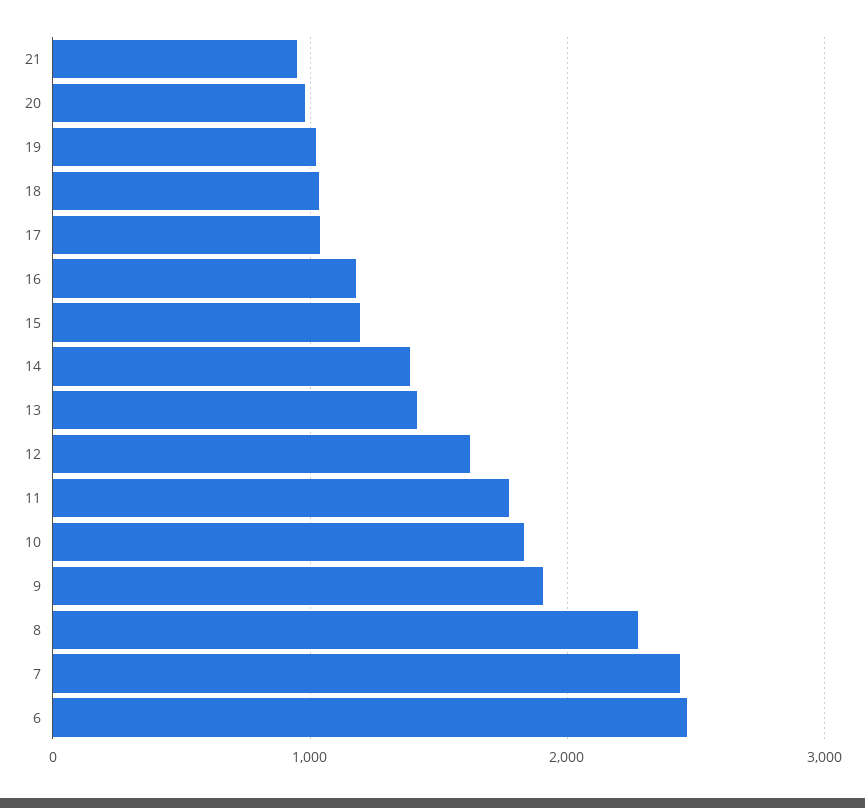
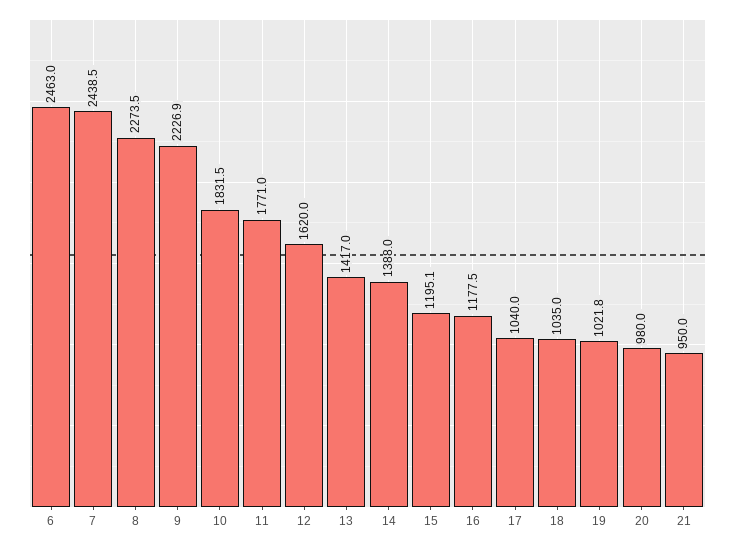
  {
    "21": 950,
    "20": 980,
    "19": 1021.8,
    "18": 1035,
    "17": 1040,
    "16": 1177.5,
    "15": 1195.1,
    "14": 1388,
    "13": 1417,
    "12": 1620,
    "11": 1771,
    "10": 1831.5,
-   "9": 1900,
+   "9": 2226.9,
    "8": 2273.5,
    "7": 2438.5,
    "6": 2463
  }

